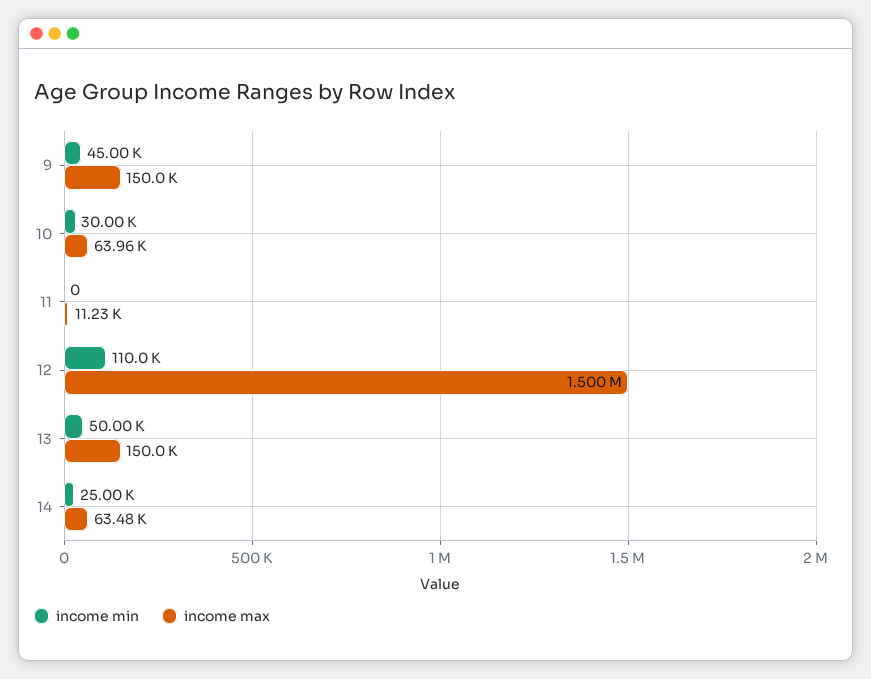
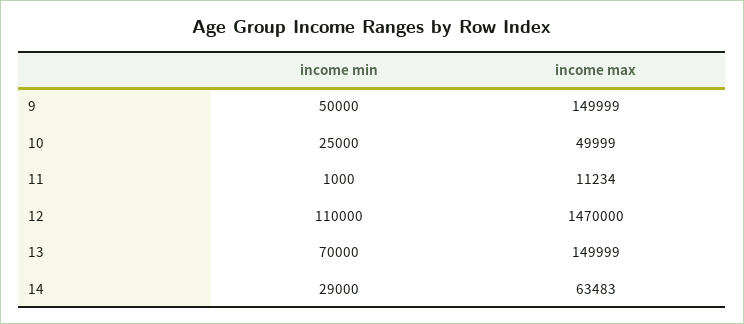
  {
    "income min": {
-     "9": 45000,
+     "9": 50000,
-     "10": 30000,
+     "10": 25000,
-     "11": 0,
+     "11": 1000,
      "12": 110000,
-     "13": 50000,
+     "13": 70000,
-     "14": 25000
+     "14": 29000
    },
    "income max": {
      "9": 149999,
-     "10": 63960,
+     "10": 49999,
      "11": 11234,
-     "12": 1500000,
+     "12": 1470000,
      "13": 149999,
      "14": 63483
    }
  }

